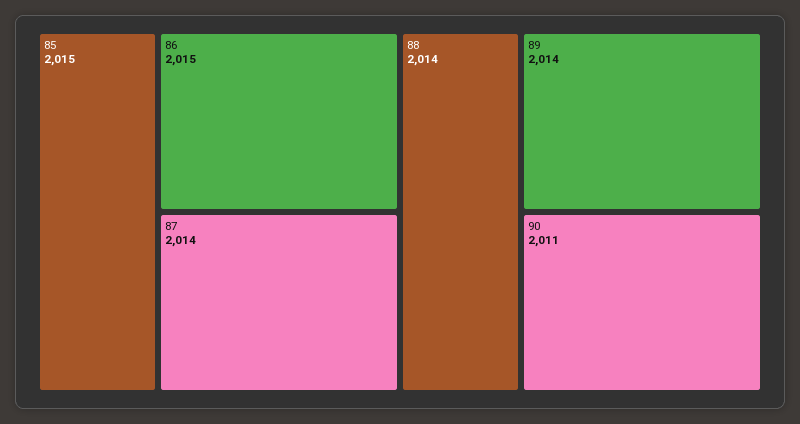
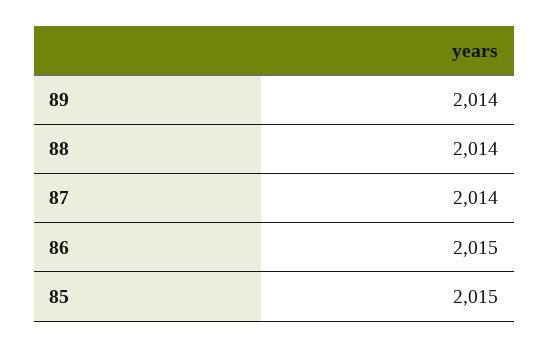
  {
    "85": 2015,
    "86": 2015,
    "87": 2014,
    "88": 2014,
-   "89": 2014,
+   "89": 2014
-   "90": 2011
  }

